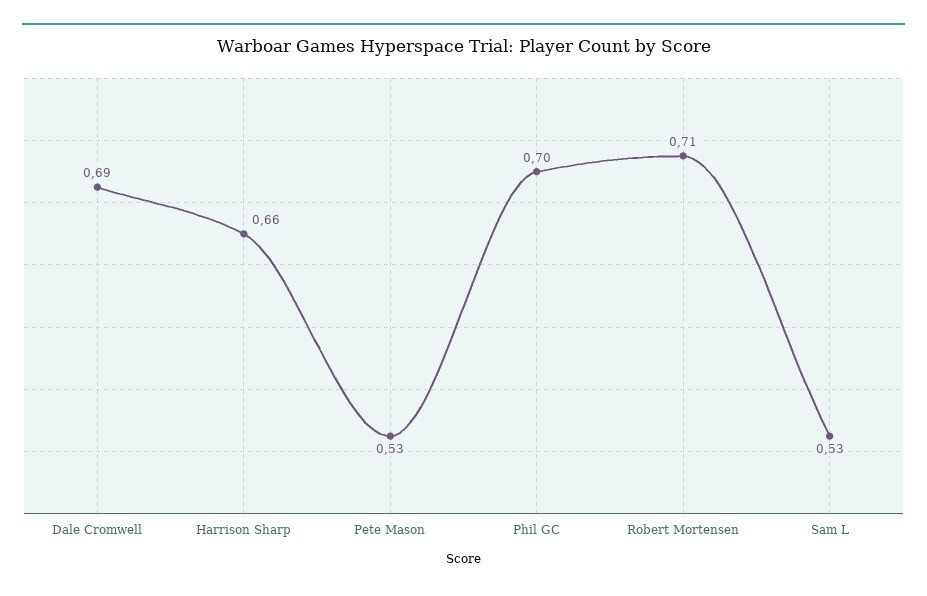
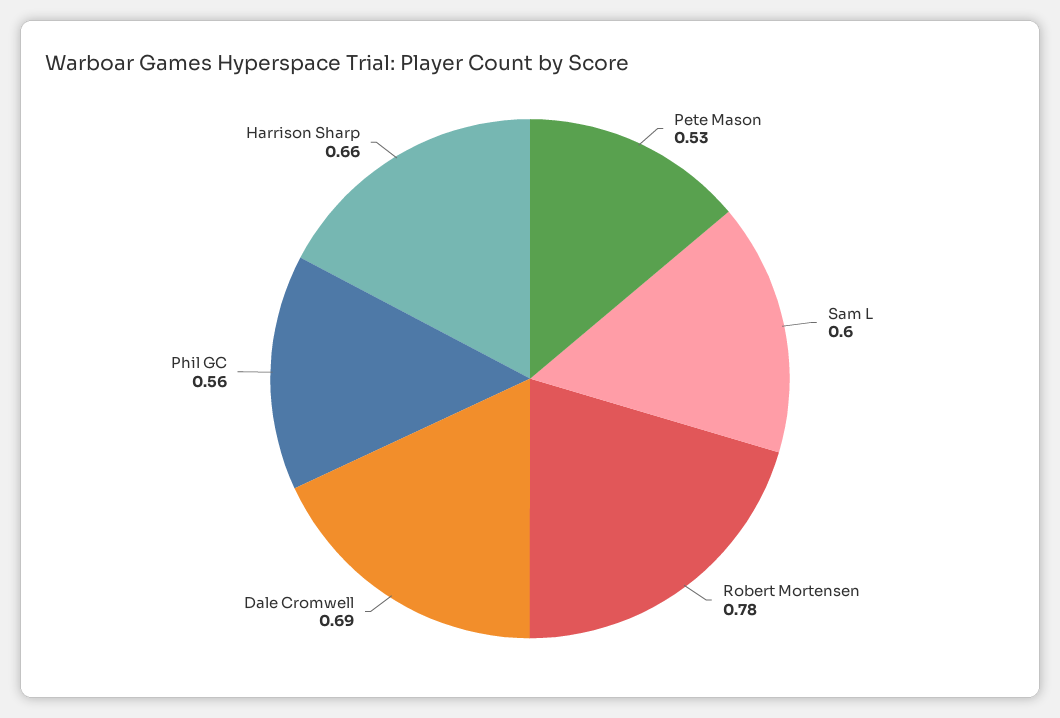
  {
    "Dale Cromwell": 0.69,
    "Harrison Sharp": 0.66,
    "Pete Mason": 0.53,
-   "Phil GC": 0.7,
+   "Phil GC": 0.56,
-   "Robert Mortensen": 0.71,
+   "Robert Mortensen": 0.78,
-   "Sam L": 0.53
+   "Sam L": 0.6
  }

